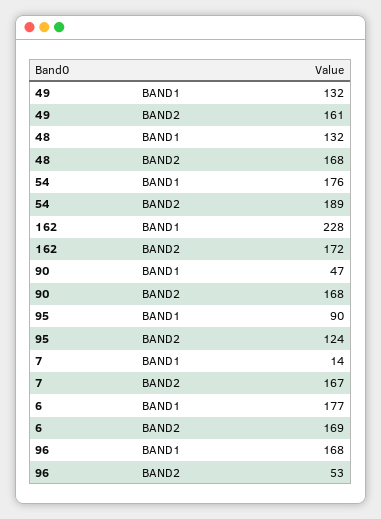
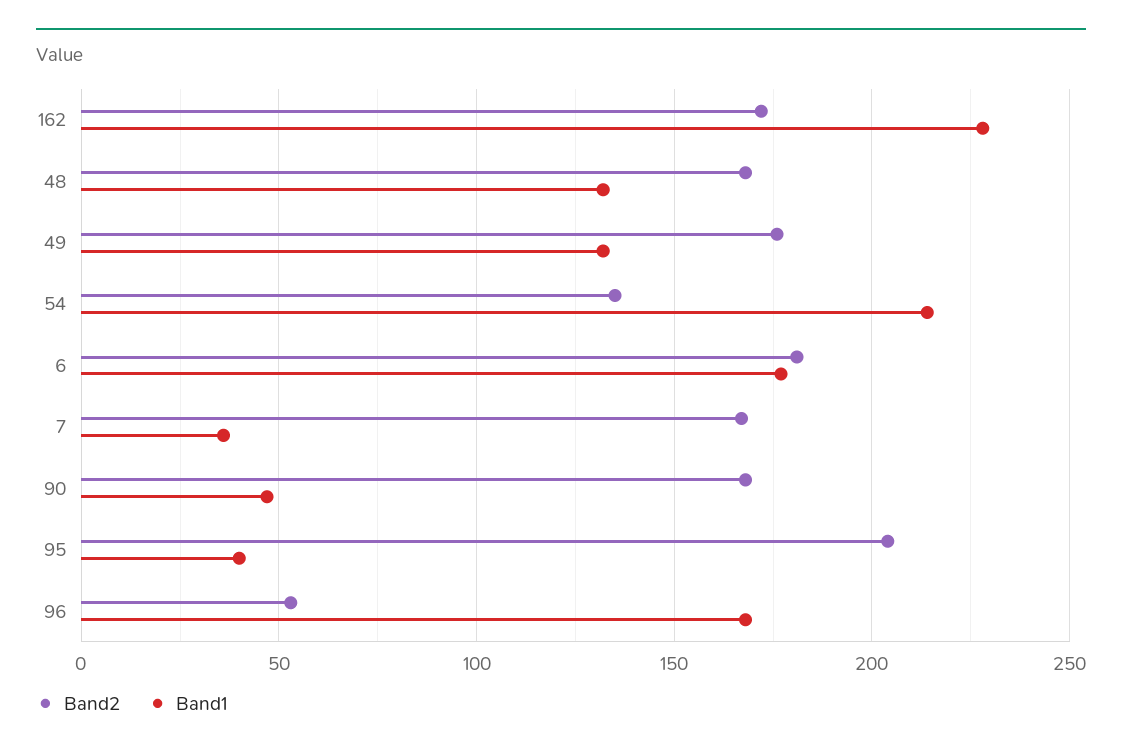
  {
    "BAND1": {
      "49": 132,
      "48": 132,
-     "54": 176,
+     "54": 215,
      "162": 228,
      "90": 47,
-     "95": 90,
+     "95": 40,
-     "7": 14,
+     "7": 35,
      "6": 177,
      "96": 168
    },
    "BAND2": {
-     "49": 161,
+     "49": 175,
      "48": 168,
-     "54": 189,
+     "54": 135,
      "162": 172,
      "90": 168,
-     "95": 124,
+     "95": 205,
      "7": 167,
-     "6": 169,
+     "6": 180,
      "96": 53
    }
  }

